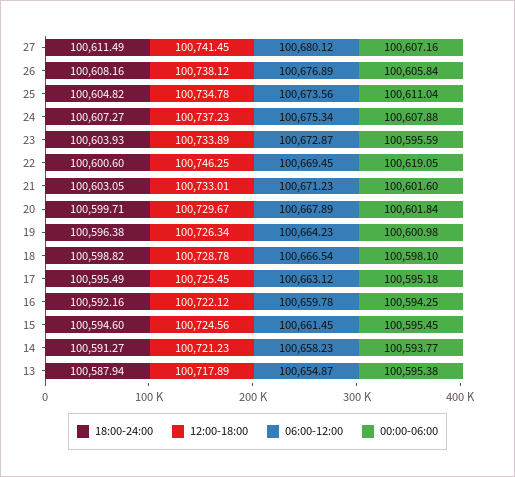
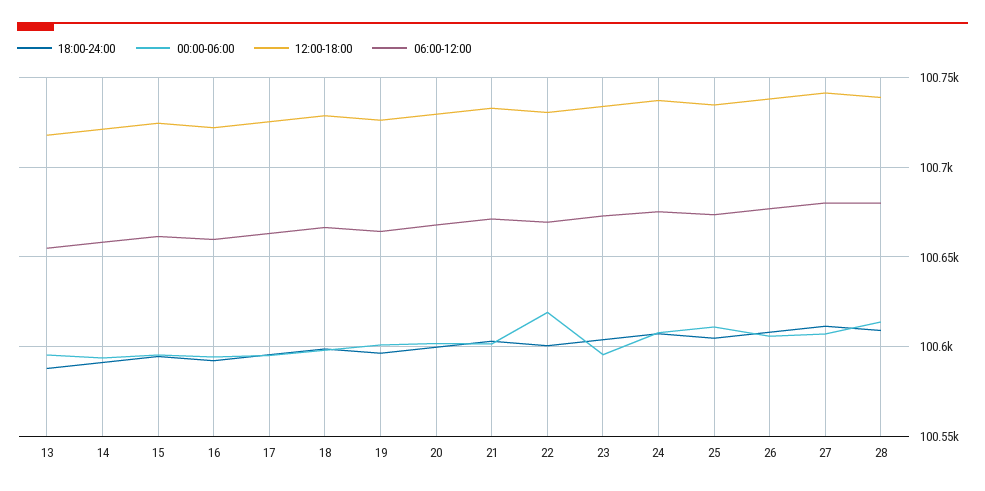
  {
    "18:00-24:00": {
      "27": 100611.49,
      "26": 100608.16,
      "25": 100604.82,
      "24": 100607.27,
      "23": 100603.93,
      "22": 100600.6,
      "21": 100603.05,
      "20": 100599.71,
      "19": 100596.38,
      "18": 100598.82,
      "17": 100595.49,
      "16": 100592.16,
      "15": 100594.6,
      "14": 100591.27,
-     "13": 100587.94
+     "13": 100587.94,
+     "28": 100610
    },
    "12:00-18:00": {
      "27": 100741.45,
      "26": 100738.12,
      "25": 100734.78,
      "24": 100737.23,
      "23": 100733.89,
-     "22": 100746.25,
+     "22": 100730,
      "21": 100733.01,
      "20": 100729.67,
      "19": 100726.34,
      "18": 100728.78,
      "17": 100725.45,
      "16": 100722.12,
      "15": 100724.56,
      "14": 100721.23,
-     "13": 100717.89
+     "13": 100717.89,
+     "28": 100740
    },
    "06:00-12:00": {
      "27": 100680.12,
      "26": 100676.89,
      "25": 100673.56,
      "24": 100675.34,
      "23": 100672.87,
      "22": 100669.45,
      "21": 100671.23,
      "20": 100667.89,
      "19": 100664.23,
      "18": 100666.54,
      "17": 100663.12,
      "16": 100659.78,
      "15": 100661.45,
      "14": 100658.23,
-     "13": 100654.87
+     "13": 100654.87,
+     "28": 100680
    },
    "00:00-06:00": {
      "27": 100607.16,
      "26": 100605.84,
      "25": 100611.04,
      "24": 100607.88,
      "23": 100595.59,
      "22": 100619.05,
      "21": 100601.6,
      "20": 100601.84,
      "19": 100600.98,
      "18": 100598.1,
      "17": 100595.18,
      "16": 100594.25,
      "15": 100595.45,
      "14": 100593.77,
-     "13": 100595.38
+     "13": 100595.38,
+     "28": 100615
    }
  }

